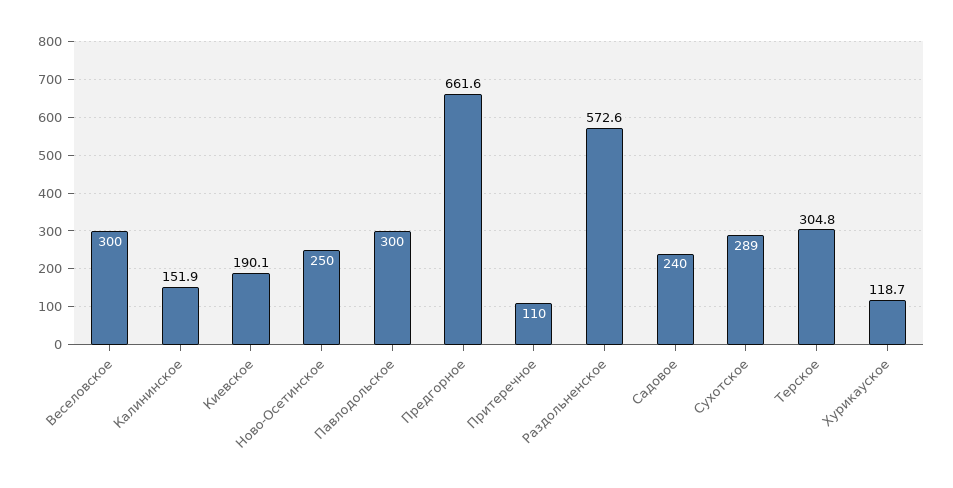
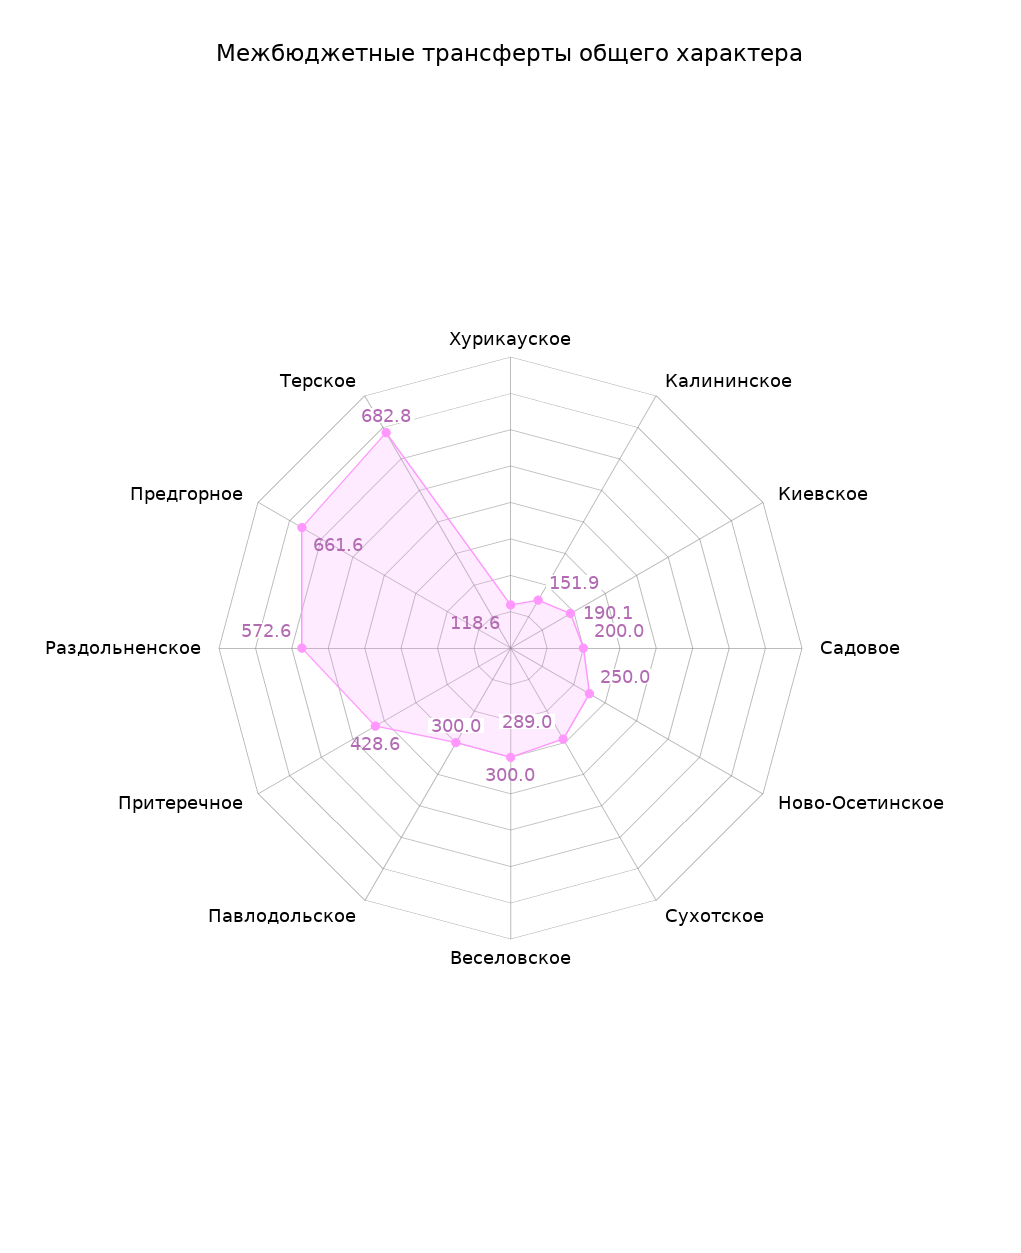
  {
    "Веселовское": 300,
    "Калининское": 151.9,
    "Киевское": 190.1,
    "Ново-Осетинское": 250,
    "Павлодольское": 300,
    "Предгорное": 661.6,
-   "Притеречное": 110,
+   "Притеречное": 428.6,
    "Раздольненское": 572.6,
-   "Садовое": 240,
+   "Садовое": 200,
    "Сухотское": 289,
-   "Терское": 304.8,
+   "Терское": 682.8,
-   "Хурикауское": 118.7
+   "Хурикауское": 118.6
  }

